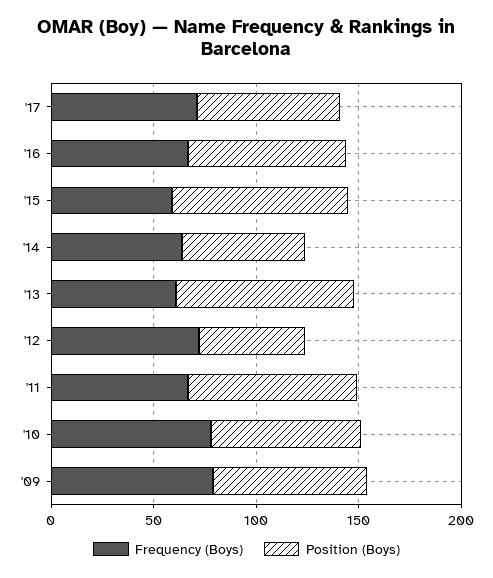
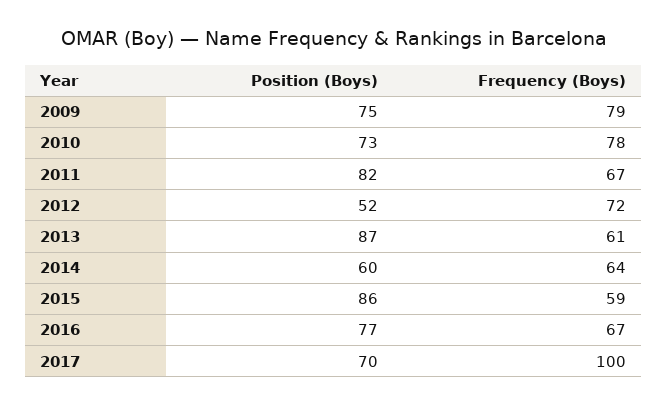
  {
    "Frequency (Boys)": {
-     "'17": 70,
+     "'17": 100,
      "'16": 67,
      "'15": 59,
      "'14": 64,
      "'13": 61,
      "'12": 72,
      "'11": 67,
      "'10": 78,
      "'09": 79
    },
    "Position (Boys)": {
      "'17": 70,
      "'16": 77,
      "'15": 86,
      "'14": 60,
      "'13": 87,
      "'12": 52,
      "'11": 82,
      "'10": 73,
      "'09": 75
    }
  }

